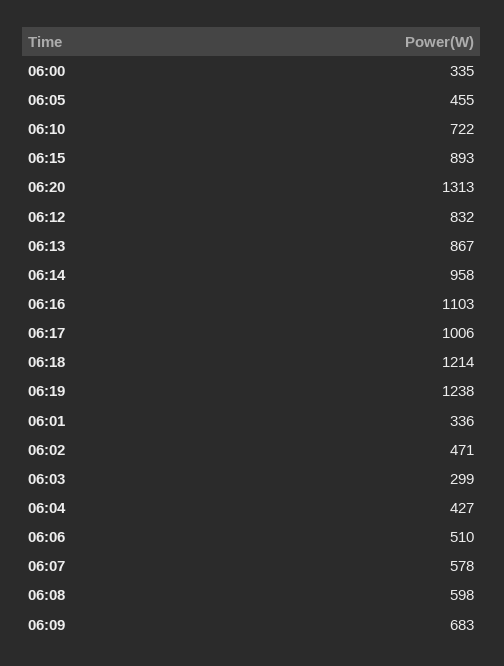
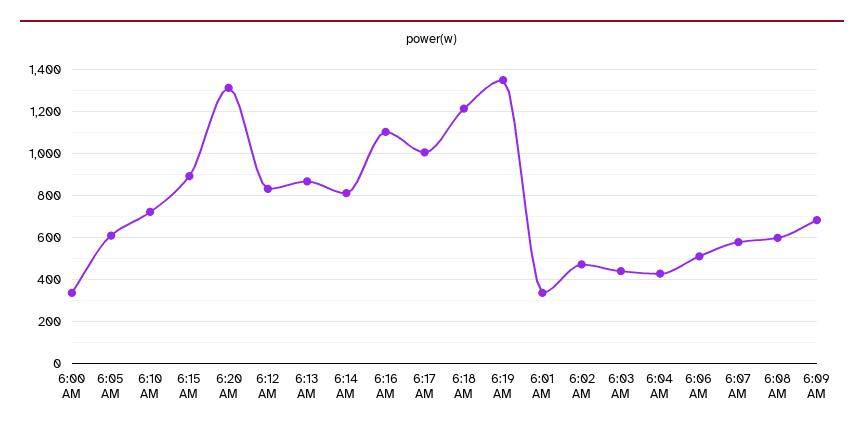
  {
    "06:00": 335,
-   "06:05": 455,
+   "06:05": 600,
    "06:10": 722,
    "06:15": 893,
    "06:20": 1313,
    "06:12": 832,
    "06:13": 867,
-   "06:14": 958,
+   "06:14": 800,
    "06:16": 1103,
    "06:17": 1006,
    "06:18": 1214,
-   "06:19": 1238,
+   "06:19": 1350,
    "06:01": 336,
    "06:02": 471,
-   "06:03": 299,
+   "06:03": 450,
    "06:04": 427,
    "06:06": 510,
    "06:07": 578,
    "06:08": 598,
    "06:09": 683
  }

